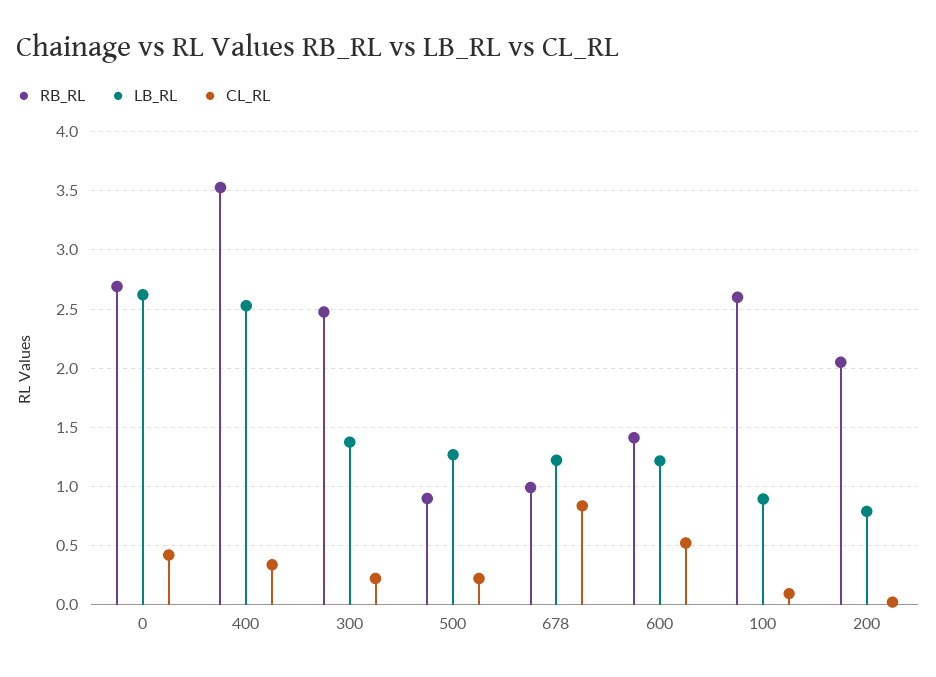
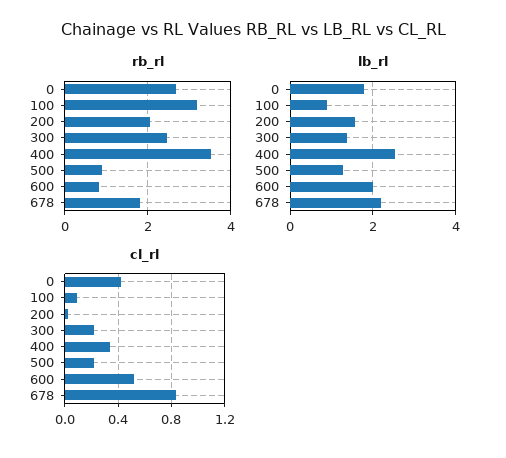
  {
    "RB_RL": {
      "0": 2.7,
      "400": 3.5,
      "300": 2.5,
      "500": 0.9,
-     "678": 1,
+     "678": 1.8,
-     "600": 1.4,
+     "600": 0.8,
-     "100": 2.6,
+     "100": 3.2,
      "200": 2.1
    },
    "LB_RL": {
-     "0": 2.6,
+     "0": 1.8,
      "400": 2.5,
      "300": 1.4,
      "500": 1.3,
-     "678": 1.2,
+     "678": 2.2,
-     "600": 1.2,
+     "600": 2,
      "100": 0.9,
-     "200": 0.8
+     "200": 1.6
    },
    "CL_RL": {
      "0": 0.4,
      "400": 0.35,
      "300": 0.2,
      "500": 0.2,
      "678": 0.85,
      "600": 0.5,
      "100": 0.1,
      "200": 0
    }
  }

